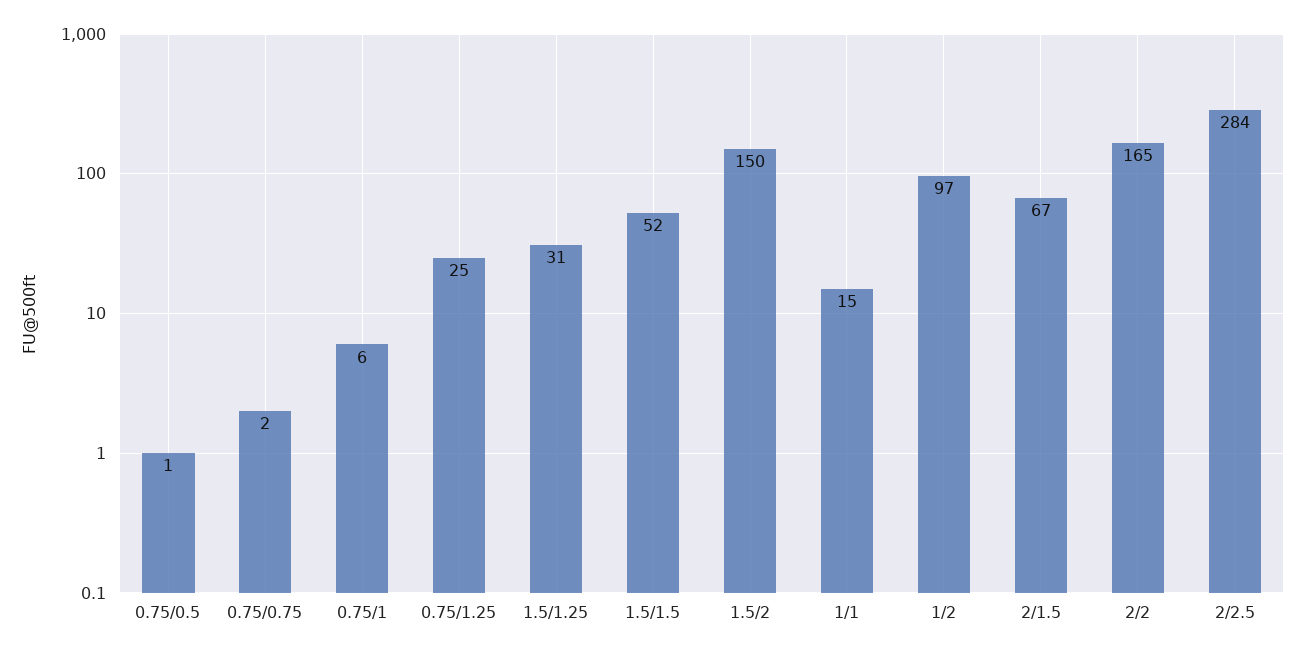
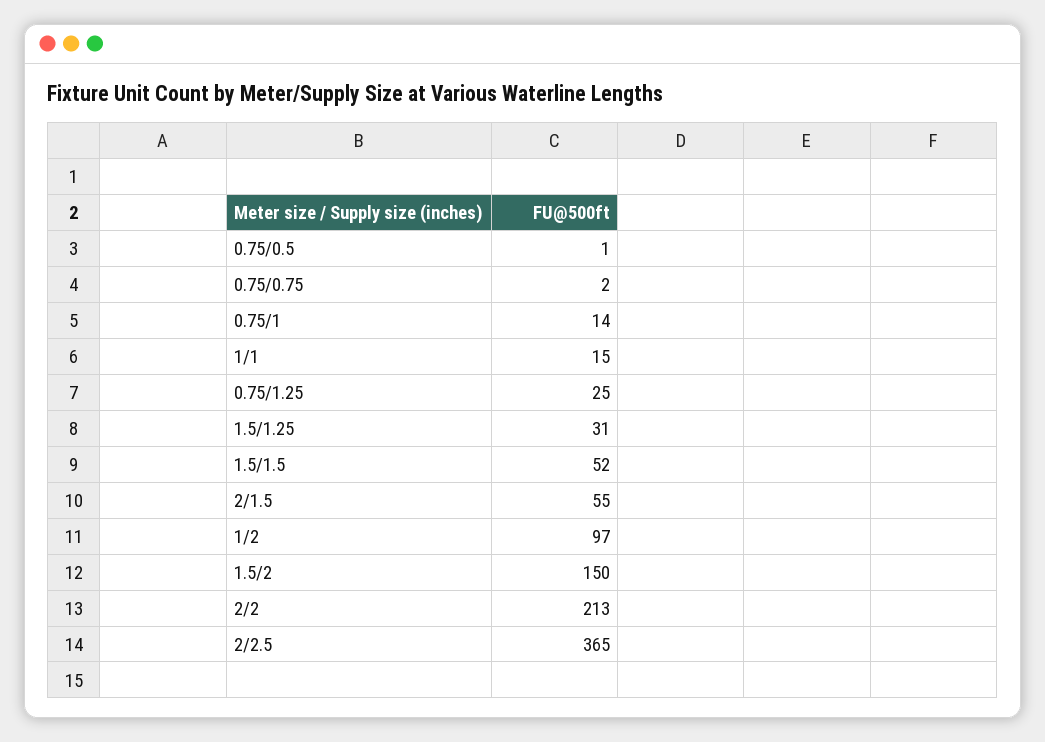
  {
    "0.75/0.5": 1,
    "0.75/0.75": 2,
-   "0.75/1": 6,
+   "0.75/1": 14,
    "0.75/1.25": 25,
    "1.5/1.25": 31,
    "1.5/1.5": 52,
    "1.5/2": 150,
    "1/1": 15,
    "1/2": 97,
-   "2/1.5": 67,
+   "2/1.5": 55,
-   "2/2": 165,
+   "2/2": 213,
-   "2/2.5": 284
+   "2/2.5": 365
  }

